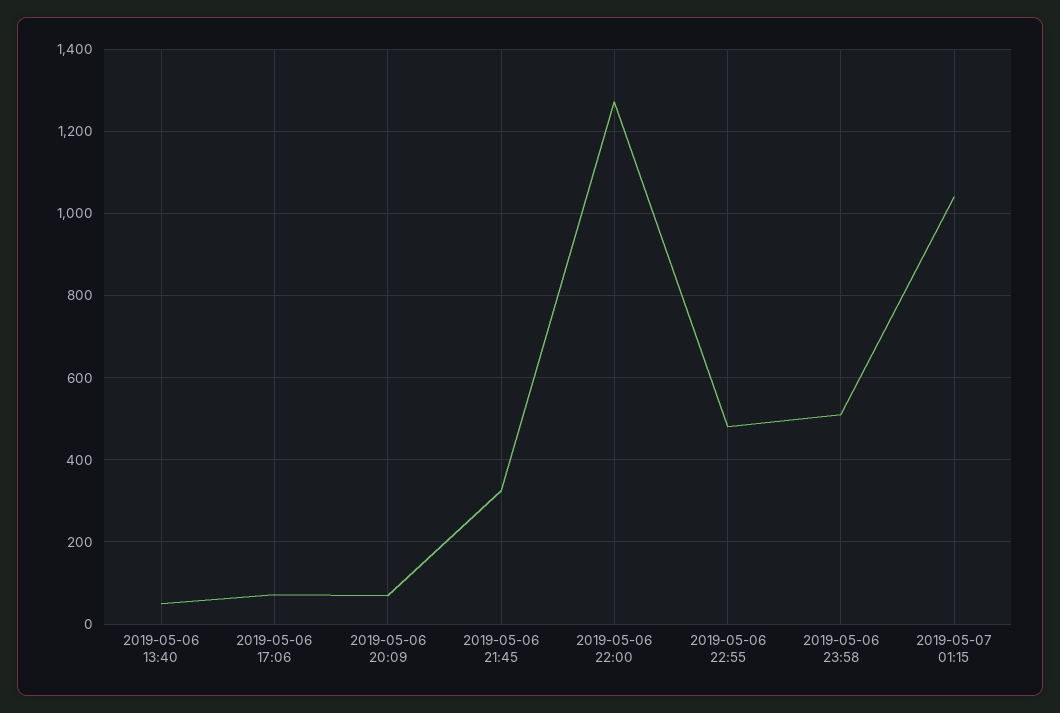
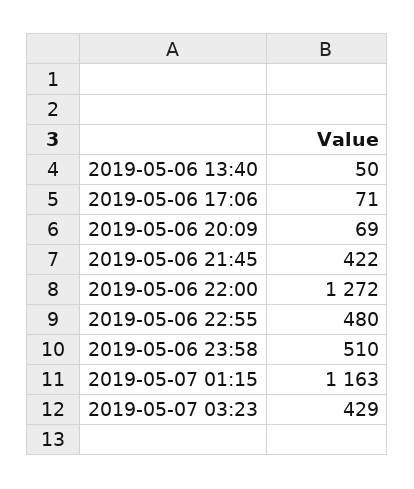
  {
    "2019-05-06 13:40": 50,
    "2019-05-06 17:06": 71,
    "2019-05-06 20:09": 69,
-   "2019-05-06 21:45": 320,
+   "2019-05-06 21:45": 422,
    "2019-05-06 22:00": 1272,
    "2019-05-06 22:55": 480,
    "2019-05-06 23:58": 510,
-   "2019-05-07 01:15": 1040
+   "2019-05-07 01:15": 1163,
+   "2019-05-07 03:23": 429
  }

